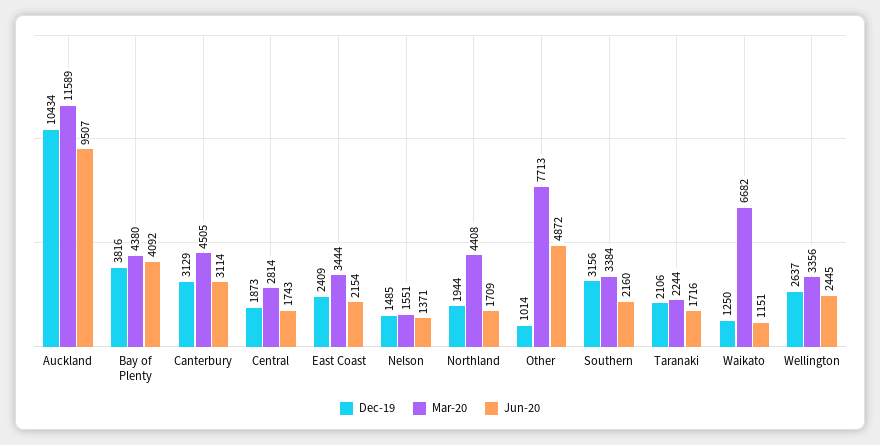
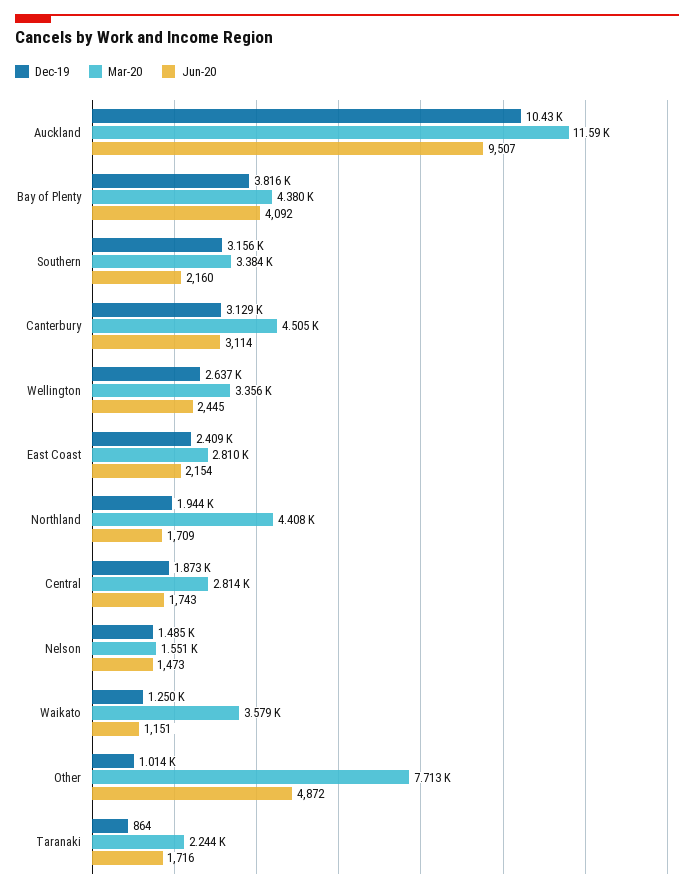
  {
    "Dec-19": {
      "Auckland": 10434,
      "Bay of Plenty": 3816,
      "Canterbury": 3129,
      "Central": 1873,
      "East Coast": 2409,
      "Nelson": 1485,
      "Northland": 1944,
      "Other": 1014,
      "Southern": 3156,
-     "Taranaki": 2106,
+     "Taranaki": 864,
      "Waikato": 1250,
      "Wellington": 2637
    },
    "Mar-20": {
      "Auckland": 11589,
      "Bay of Plenty": 4380,
      "Canterbury": 4505,
      "Central": 2814,
-     "East Coast": 3444,
+     "East Coast": 2810,
      "Nelson": 1551,
      "Northland": 4408,
      "Other": 7713,
      "Southern": 3384,
      "Taranaki": 2244,
-     "Waikato": 6682,
+     "Waikato": 3579,
      "Wellington": 3356
    },
    "Jun-20": {
      "Auckland": 9507,
      "Bay of Plenty": 4092,
      "Canterbury": 3114,
      "Central": 1743,
      "East Coast": 2154,
-     "Nelson": 1371,
+     "Nelson": 1473,
      "Northland": 1709,
      "Other": 4872,
      "Southern": 2160,
      "Taranaki": 1716,
      "Waikato": 1151,
      "Wellington": 2445
    }
  }

